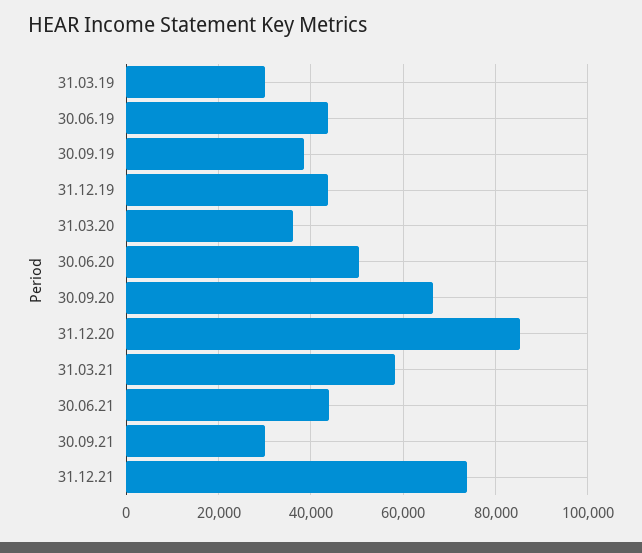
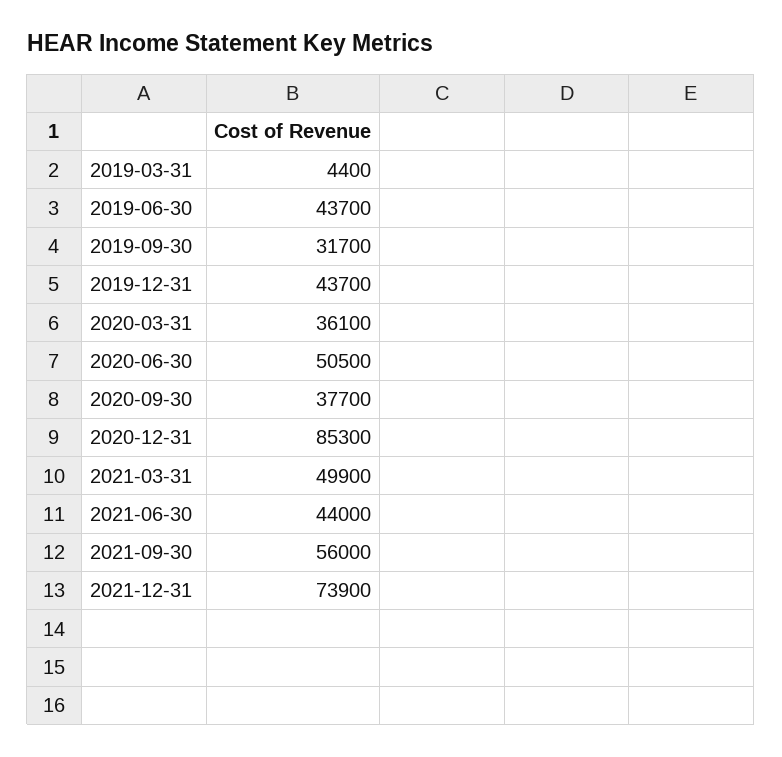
  {
-   "31.03.19": 30000,
+   "31.03.19": 4400,
    "30.06.19": 43700,
-   "30.09.19": 38000,
+   "30.09.19": 31700,
    "31.12.19": 43700,
    "31.03.20": 36100,
    "30.06.20": 50500,
-   "30.09.20": 66000,
+   "30.09.20": 37700,
    "31.12.20": 85300,
-   "31.03.21": 58000,
+   "31.03.21": 49900,
    "30.06.21": 44000,
-   "30.09.21": 30000,
+   "30.09.21": 56000,
    "31.12.21": 73900
  }

